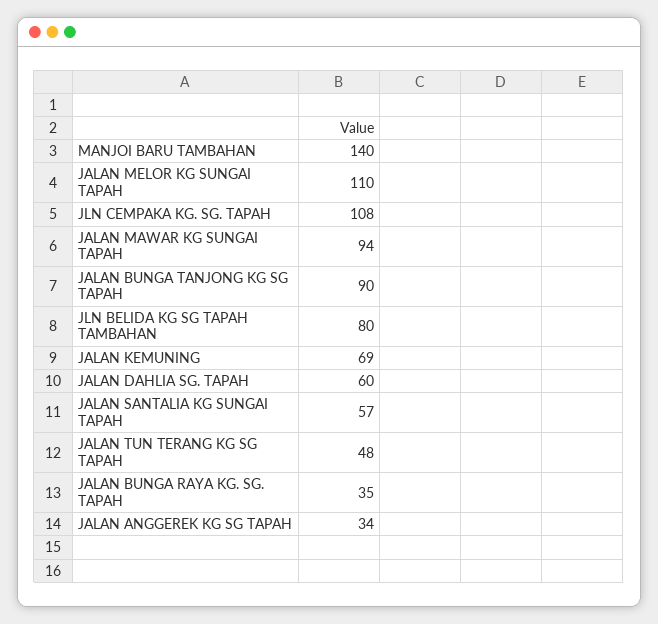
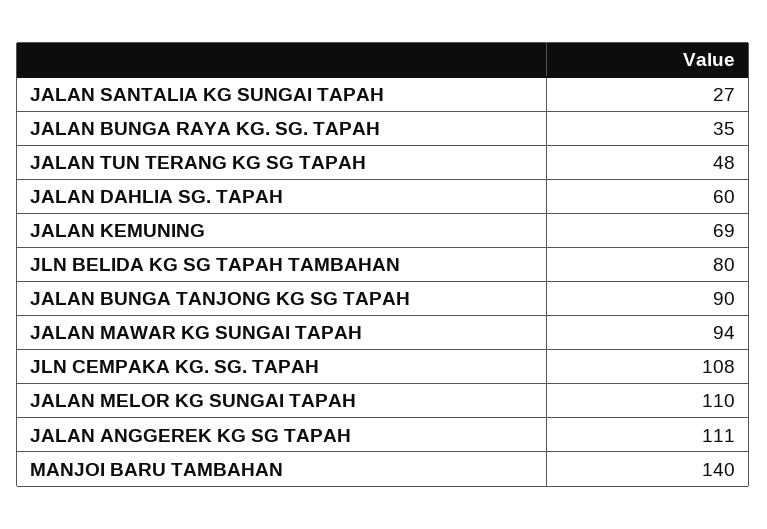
  {
    "MANJOI BARU TAMBAHAN": 140,
    "JALAN MELOR KG SUNGAI TAPAH": 110,
    "JLN CEMPAKA KG. SG. TAPAH": 108,
    "JALAN MAWAR KG SUNGAI TAPAH": 94,
    "JALAN BUNGA TANJONG KG SG TAPAH": 90,
    "JLN BELIDA KG SG TAPAH TAMBAHAN": 80,
    "JALAN KEMUNING": 69,
    "JALAN DAHLIA SG. TAPAH": 60,
-   "JALAN SANTALIA KG SUNGAI TAPAH": 57,
+   "JALAN SANTALIA KG SUNGAI TAPAH": 27,
    "JALAN TUN TERANG KG SG TAPAH": 48,
    "JALAN BUNGA RAYA KG. SG. TAPAH": 35,
-   "JALAN ANGGEREK KG SG TAPAH": 34
+   "JALAN ANGGEREK KG SG TAPAH": 111
  }

